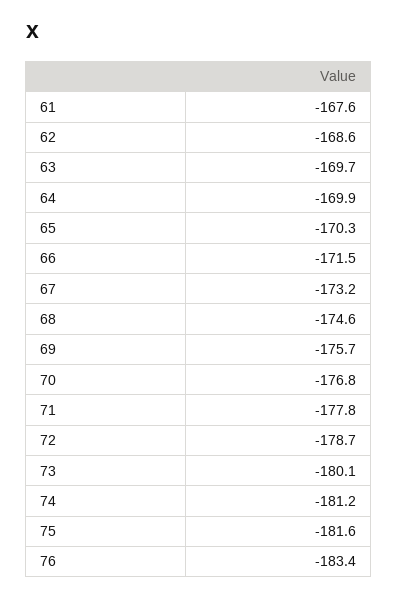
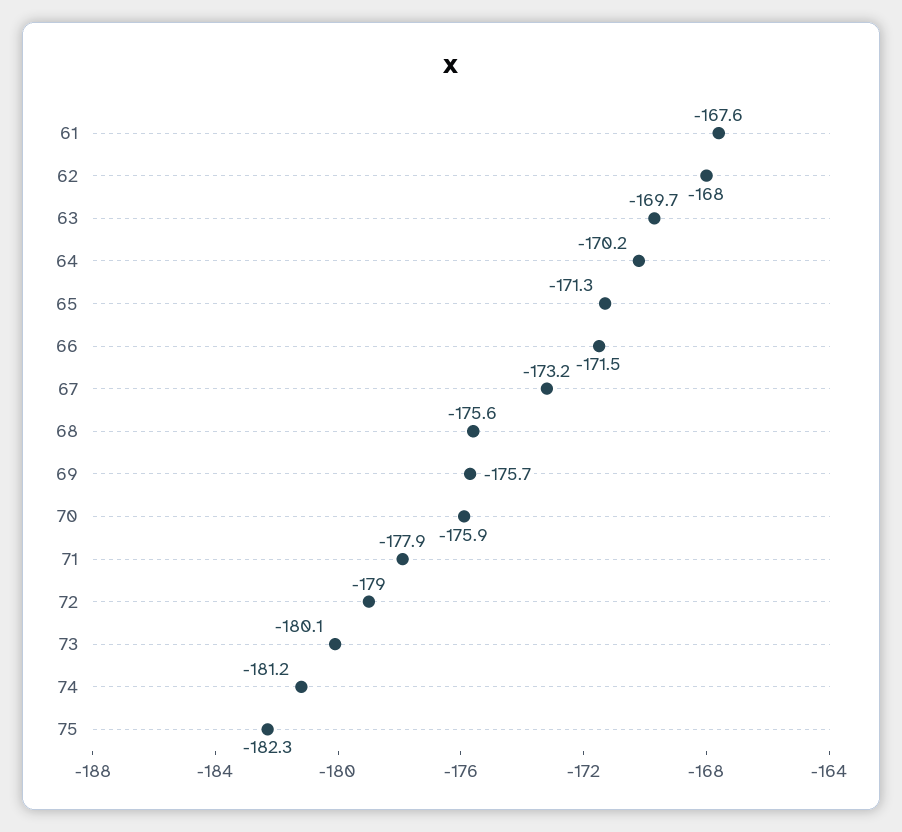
  {
    "61": -167.6,
-   "62": -168.6,
+   "62": -168,
    "63": -169.7,
-   "64": -169.9,
+   "64": -170.2,
-   "65": -170.3,
+   "65": -171.3,
    "66": -171.5,
    "67": -173.2,
-   "68": -174.6,
+   "68": -175.6,
    "69": -175.7,
-   "70": -176.8,
+   "70": -175.9,
-   "71": -177.8,
+   "71": -177.9,
-   "72": -178.7,
+   "72": -179,
    "73": -180.1,
    "74": -181.2,
-   "75": -181.6,
+   "75": -182.3
-   "76": -183.4
  }

